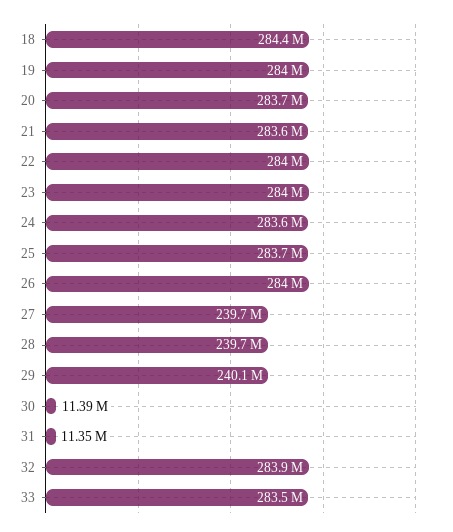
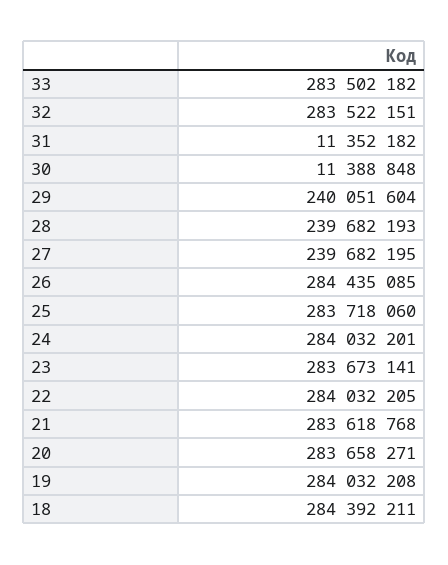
  {
    "18": 284392211,
    "19": 284032208,
    "20": 283658271,
    "21": 283618768,
    "22": 284032205,
-   "23": 284000000,
+   "23": 283673141,
-   "24": 283600000,
+   "24": 284032201,
    "25": 283718060,
-   "26": 284000000,
+   "26": 284435085,
    "27": 239682195,
    "28": 239682193,
    "29": 240051604,
    "30": 11388848,
    "31": 11352182,
-   "32": 283900000,
+   "32": 283522151,
    "33": 283502182
  }

